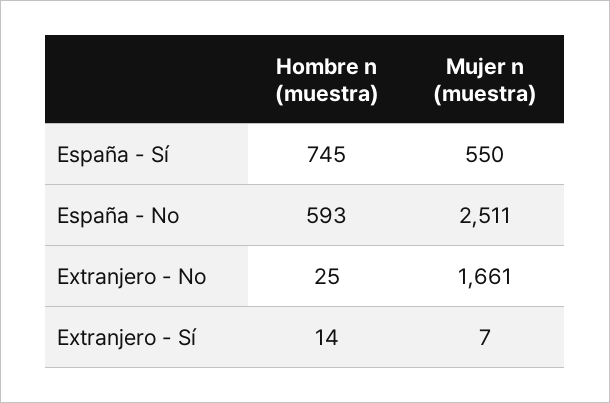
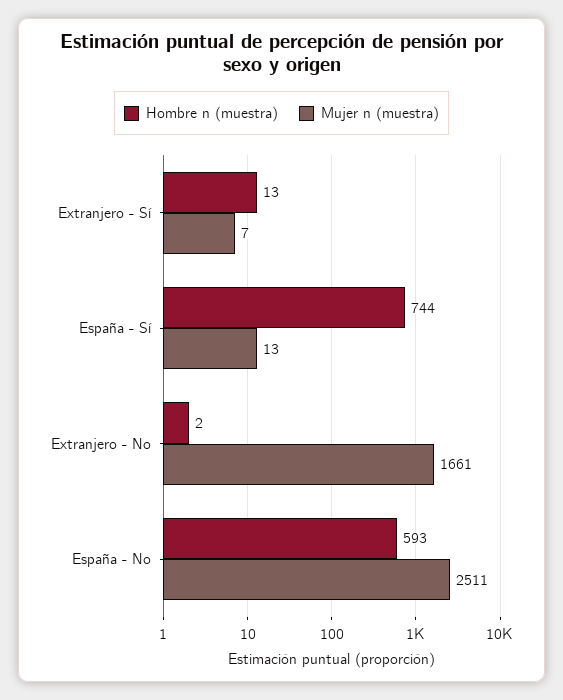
  {
    "Hombre n (muestra)": {
-     "España - Sí": 745,
+     "España - Sí": 744,
      "España - No": 593,
-     "Extranjero - No": 25,
+     "Extranjero - No": 2,
-     "Extranjero - Sí": 14
+     "Extranjero - Sí": 13
    },
    "Mujer n (muestra)": {
-     "España - Sí": 550,
+     "España - Sí": 13,
      "España - No": 2511,
      "Extranjero - No": 1661,
      "Extranjero - Sí": 7
    }
  }

